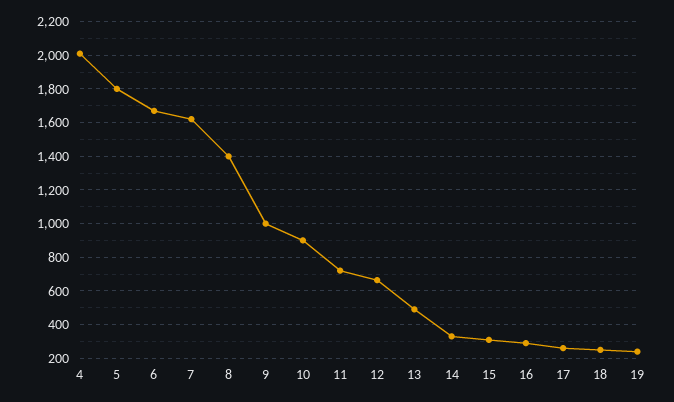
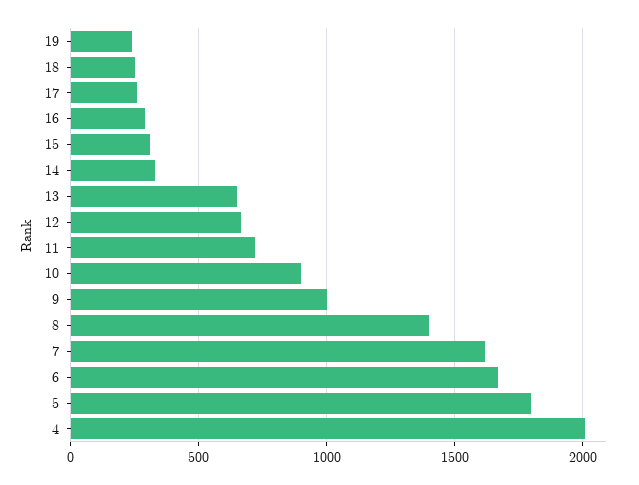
  {
    "4": 2000,
    "5": 1800,
    "6": 1650,
    "7": 1600,
    "8": 1400,
    "9": 1000,
    "10": 900,
    "11": 700,
    "12": 650,
-   "13": 500,
+   "13": 650,
    "14": 350,
    "15": 300,
    "16": 300,
    "17": 250,
    "18": 250,
    "19": 250
  }

